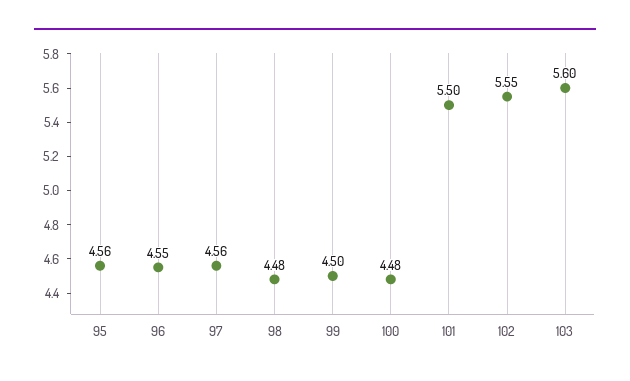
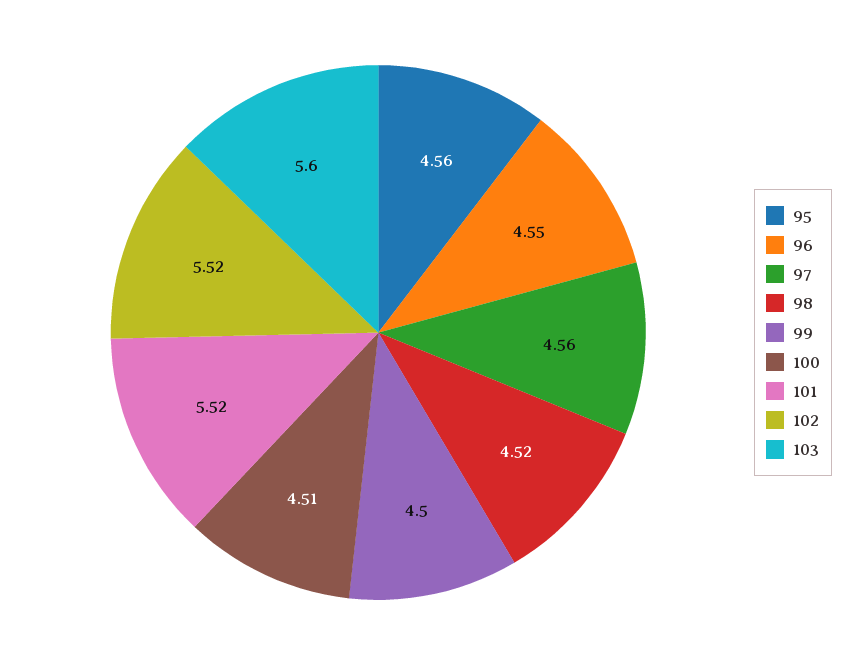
  {
    "95": 4.56,
    "96": 4.55,
    "97": 4.56,
-   "98": 4.48,
+   "98": 4.52,
    "99": 4.5,
-   "100": 4.48,
+   "100": 4.51,
-   "101": 5.5,
+   "101": 5.52,
-   "102": 5.55,
+   "102": 5.52,
    "103": 5.6
  }

